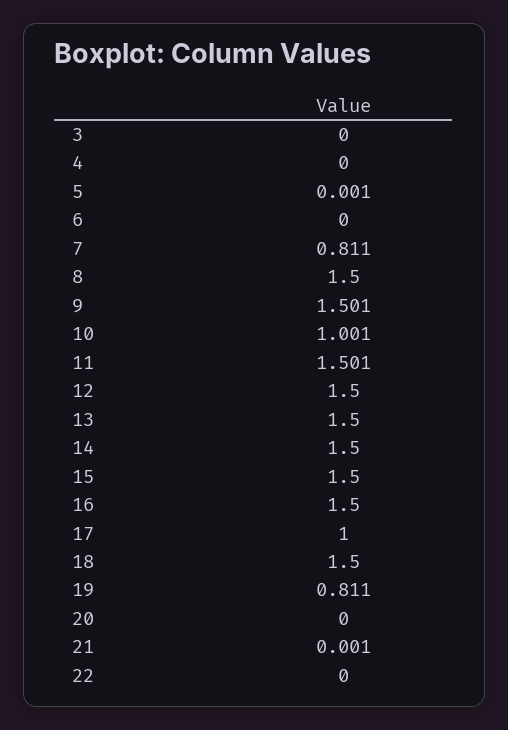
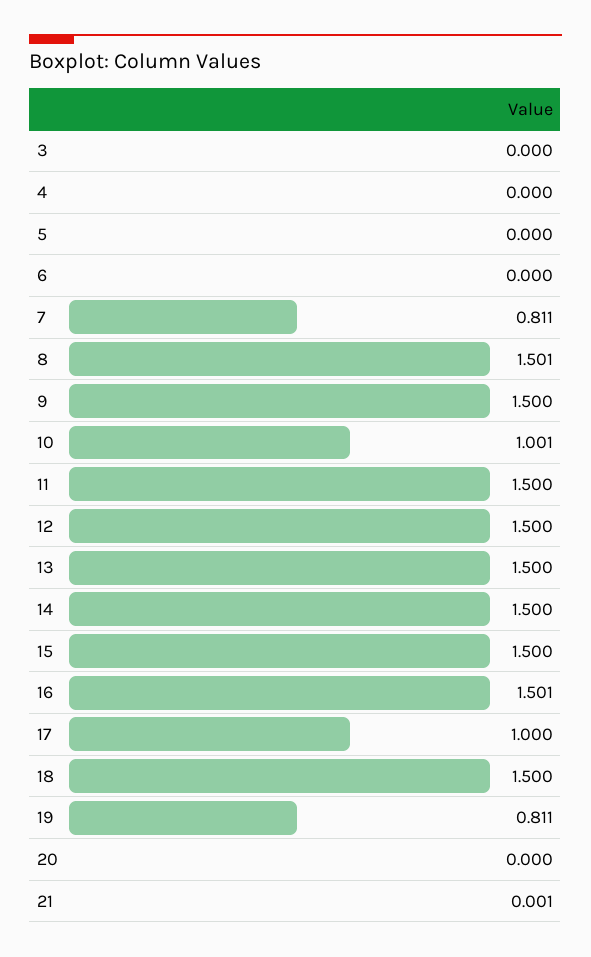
  {
    "3": 0,
    "4": 0,
-   "5": 0.001,
+   "5": 0,
    "6": 0,
    "7": 0.811,
-   "8": 1.5,
+   "8": 1.501,
-   "9": 1.501,
+   "9": 1.5,
    "10": 1.001,
-   "11": 1.501,
+   "11": 1.5,
    "12": 1.5,
    "13": 1.5,
    "14": 1.5,
    "15": 1.5,
-   "16": 1.5,
+   "16": 1.501,
    "17": 1,
    "18": 1.5,
    "19": 0.811,
    "20": 0,
-   "21": 0.001,
+   "21": 0.001
-   "22": 0
  }

